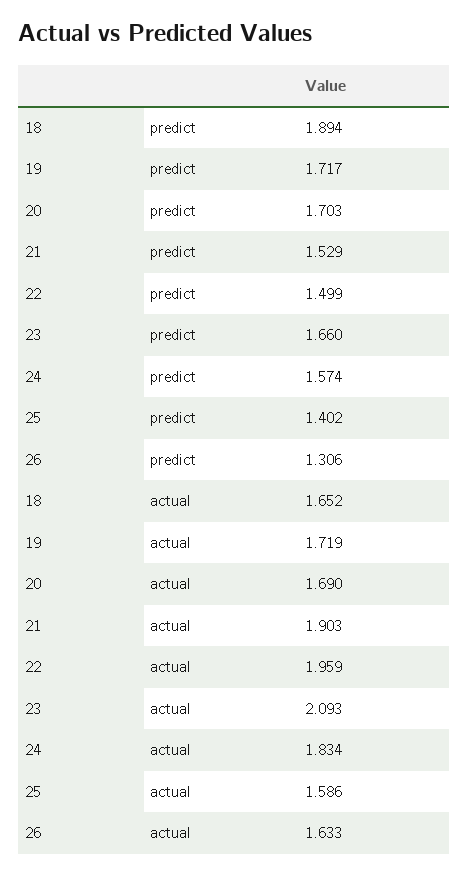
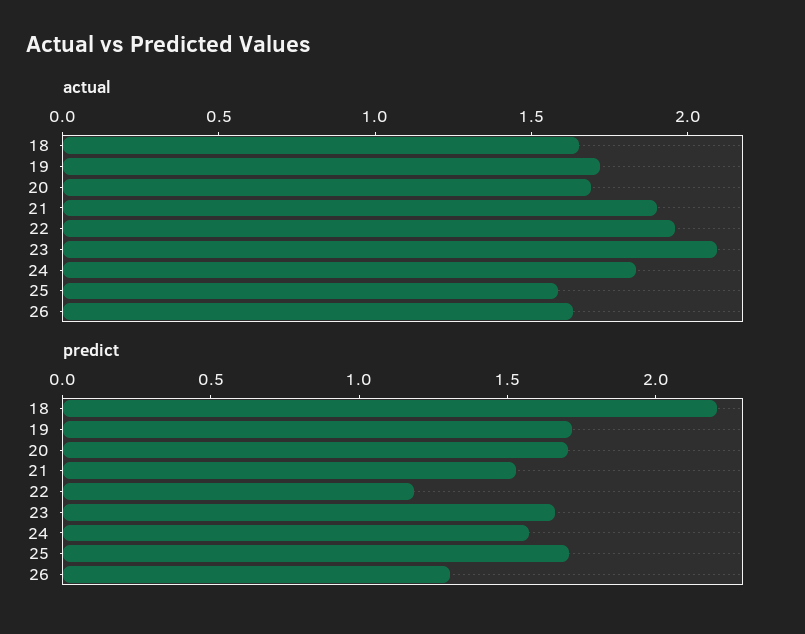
  {
    "predict": {
-     "18": 1.894,
+     "18": 2.2,
      "19": 1.717,
      "20": 1.703,
      "21": 1.529,
-     "22": 1.499,
+     "22": 1.2,
      "23": 1.66,
      "24": 1.574,
-     "25": 1.402,
+     "25": 1.7,
      "26": 1.306
    },
    "actual": {
      "18": 1.652,
      "19": 1.719,
      "20": 1.69,
      "21": 1.903,
      "22": 1.959,
      "23": 2.093,
      "24": 1.834,
      "25": 1.586,
      "26": 1.633
    }
  }

